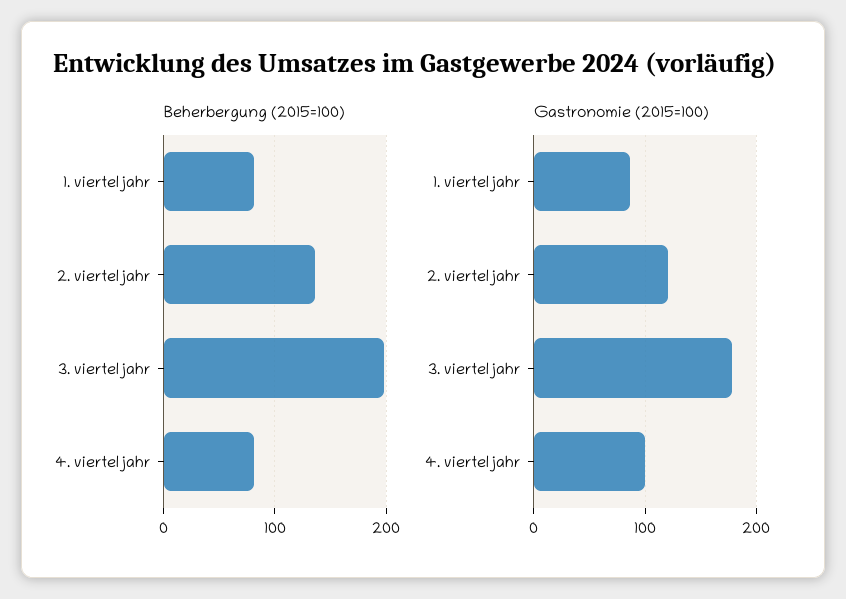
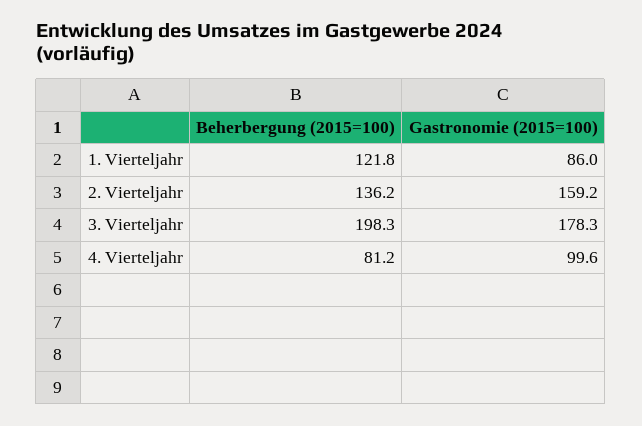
  {
    "Beherbergung (2015=100)": {
-     "1. vierteljahr": 80,
+     "1. vierteljahr": 121.8,
      "2. vierteljahr": 136.2,
      "3. vierteljahr": 198.3,
      "4. vierteljahr": 81.2
    },
    "Gastronomie (2015=100)": {
      "1. vierteljahr": 86,
-     "2. vierteljahr": 120,
+     "2. vierteljahr": 159.2,
      "3. vierteljahr": 178.3,
      "4. vierteljahr": 99.6
    }
  }

